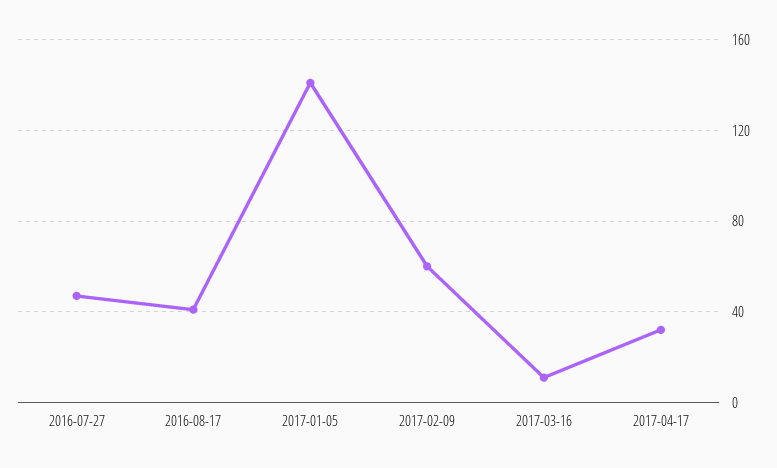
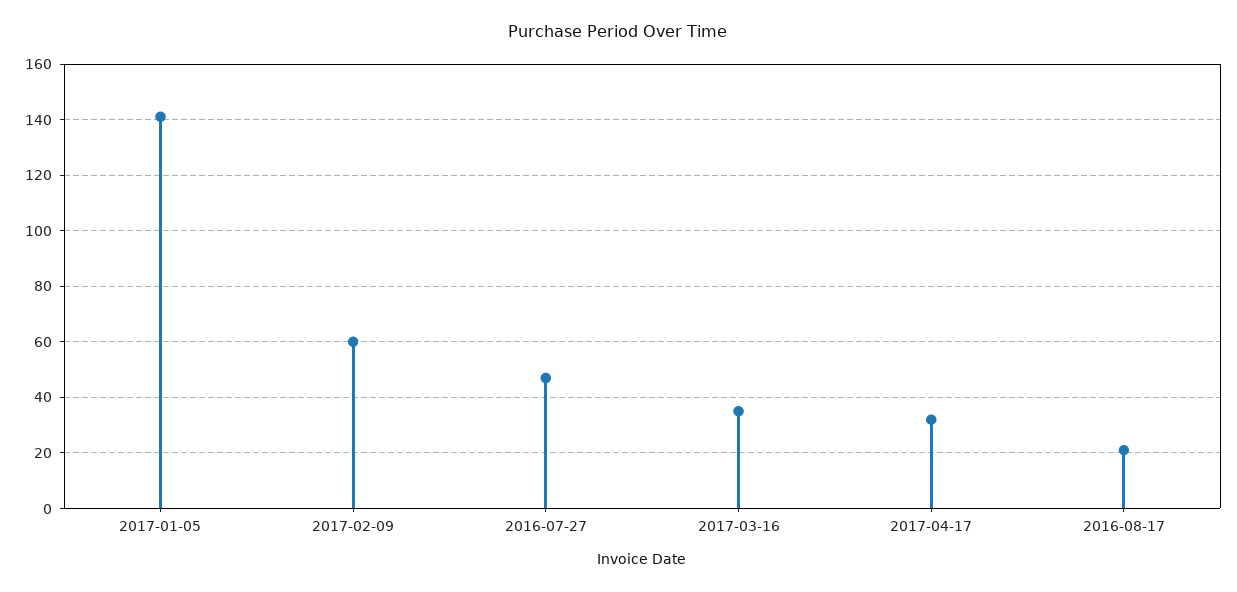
  {
    "2016-07-27": 45,
-   "2016-08-17": 40,
+   "2016-08-17": 20,
    "2017-01-05": 140,
    "2017-02-09": 60,
-   "2017-03-16": 10,
+   "2017-03-16": 35,
    "2017-04-17": 30
  }

